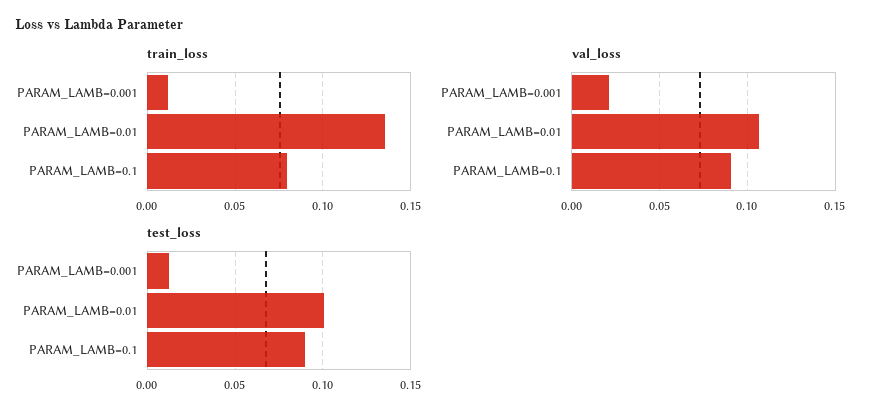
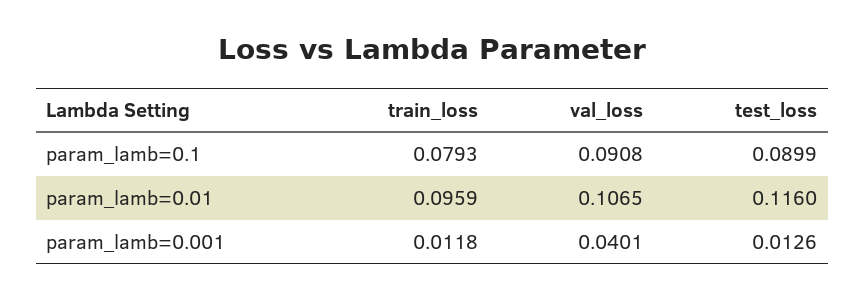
  {
    "train_loss": {
      "PARAM_LAMB=0.001": 0.0118,
-     "PARAM_LAMB=0.01": 0.135,
+     "PARAM_LAMB=0.01": 0.0959,
      "PARAM_LAMB=0.1": 0.0793
    },
    "val_loss": {
-     "PARAM_LAMB=0.001": 0.02,
+     "PARAM_LAMB=0.001": 0.0401,
      "PARAM_LAMB=0.01": 0.1065,
      "PARAM_LAMB=0.1": 0.0908
    },
    "test_loss": {
      "PARAM_LAMB=0.001": 0.0126,
-     "PARAM_LAMB=0.01": 0.1,
+     "PARAM_LAMB=0.01": 0.116,
      "PARAM_LAMB=0.1": 0.0899
    }
  }

